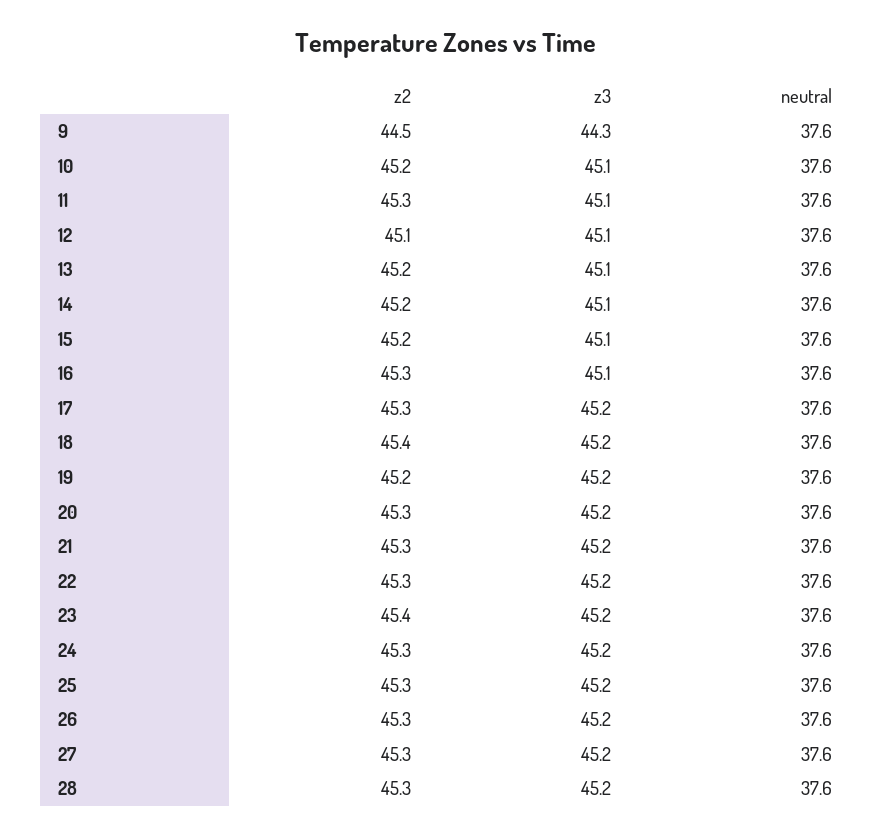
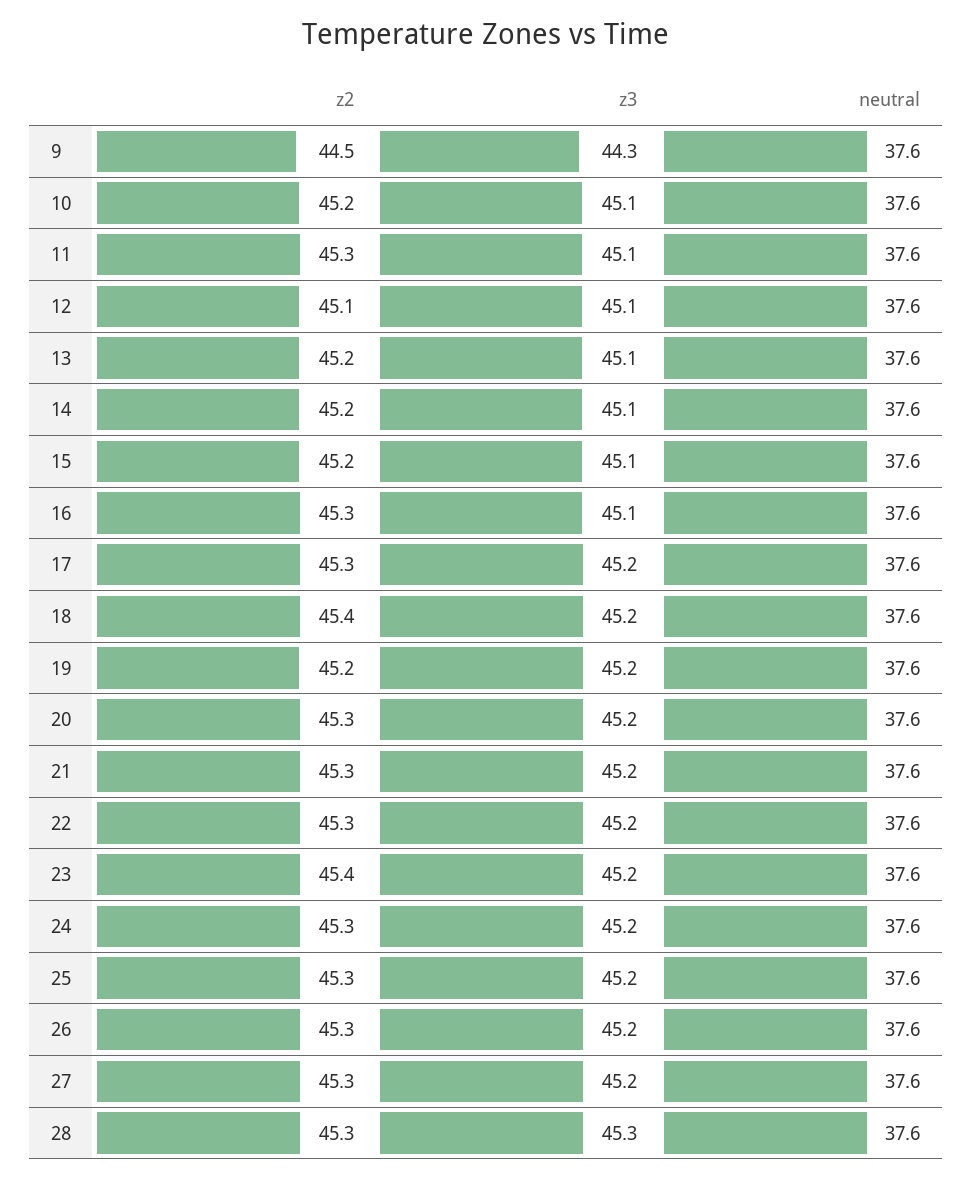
  {
    "z2": {
      "9": 44.5,
      "10": 45.2,
      "11": 45.3,
      "12": 45.1,
      "13": 45.2,
      "14": 45.2,
      "15": 45.2,
      "16": 45.3,
      "17": 45.3,
      "18": 45.4,
      "19": 45.2,
      "20": 45.3,
      "21": 45.3,
      "22": 45.3,
      "23": 45.4,
      "24": 45.3,
      "25": 45.3,
      "26": 45.3,
      "27": 45.3,
      "28": 45.3
    },
    "z3": {
      "9": 44.3,
      "10": 45.1,
      "11": 45.1,
      "12": 45.1,
      "13": 45.1,
      "14": 45.1,
      "15": 45.1,
      "16": 45.1,
      "17": 45.2,
      "18": 45.2,
      "19": 45.2,
      "20": 45.2,
      "21": 45.2,
      "22": 45.2,
      "23": 45.2,
      "24": 45.2,
      "25": 45.2,
      "26": 45.2,
      "27": 45.2,
-     "28": 45.2
+     "28": 45.3
    },
    "neutral": {
      "9": 37.6,
      "10": 37.6,
      "11": 37.6,
      "12": 37.6,
      "13": 37.6,
      "14": 37.6,
      "15": 37.6,
      "16": 37.6,
      "17": 37.6,
      "18": 37.6,
      "19": 37.6,
      "20": 37.6,
      "21": 37.6,
      "22": 37.6,
      "23": 37.6,
      "24": 37.6,
      "25": 37.6,
      "26": 37.6,
      "27": 37.6,
      "28": 37.6
    }
  }

